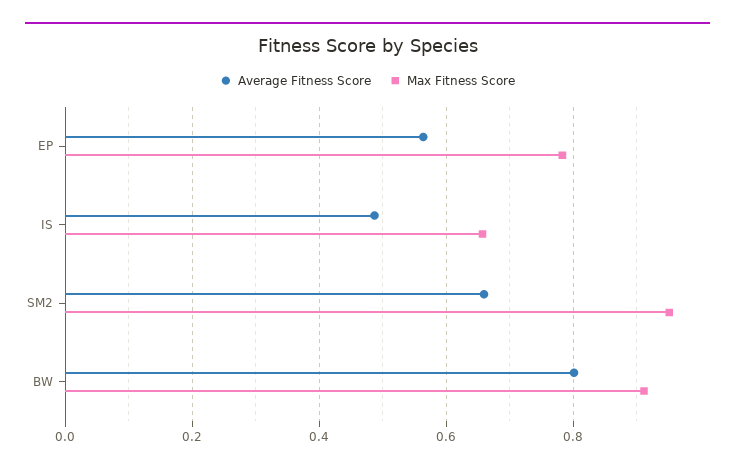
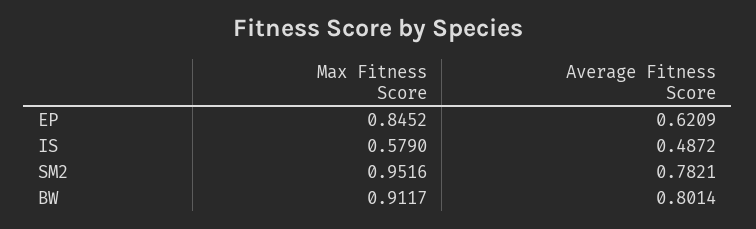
  {
    "Average Fitness Score": {
-     "EP": 0.56,
+     "EP": 0.6209,
      "IS": 0.4872,
-     "SM2": 0.66,
+     "SM2": 0.7821,
      "BW": 0.8014
    },
    "Max Fitness Score": {
-     "EP": 0.78,
+     "EP": 0.8452,
-     "IS": 0.66,
+     "IS": 0.579,
      "SM2": 0.9516,
      "BW": 0.9117
    }
  }

